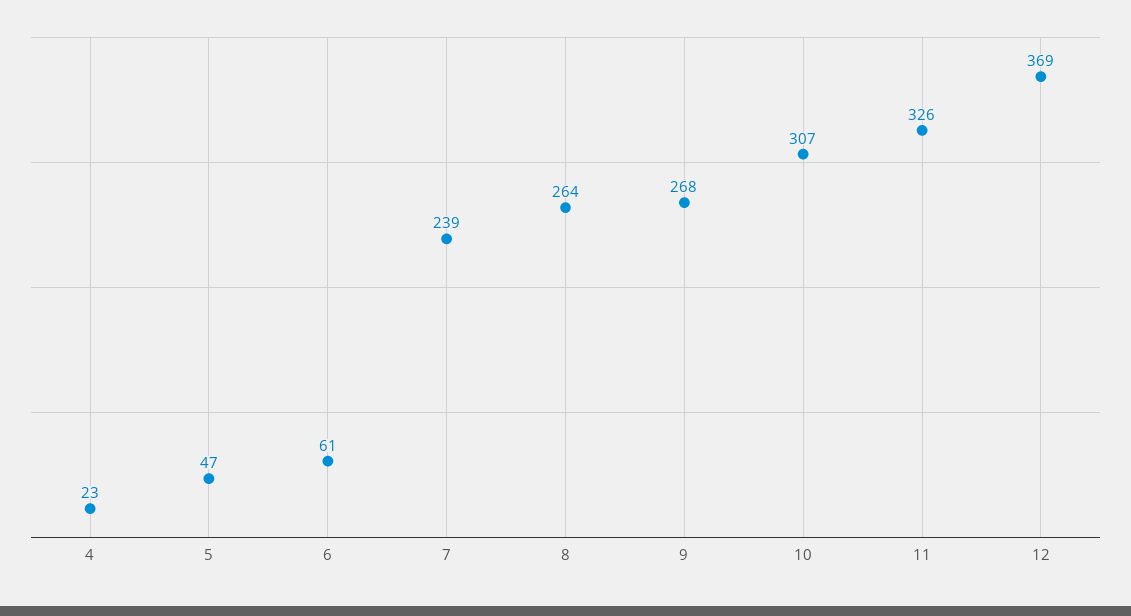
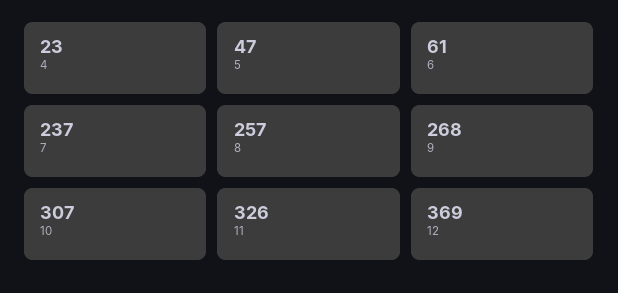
  {
    "4": 23,
    "5": 47,
    "6": 61,
-   "7": 239,
+   "7": 237,
-   "8": 264,
+   "8": 257,
    "9": 268,
    "10": 307,
    "11": 326,
    "12": 369
  }

